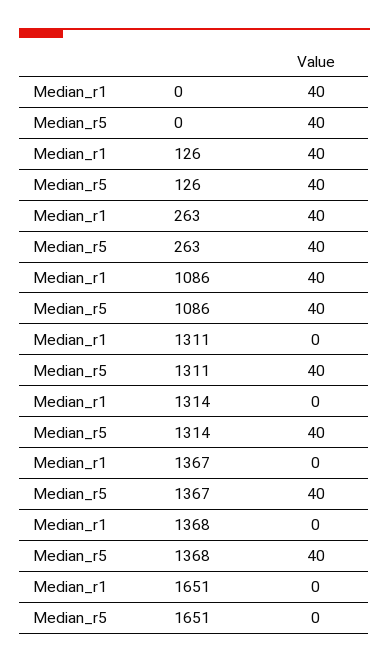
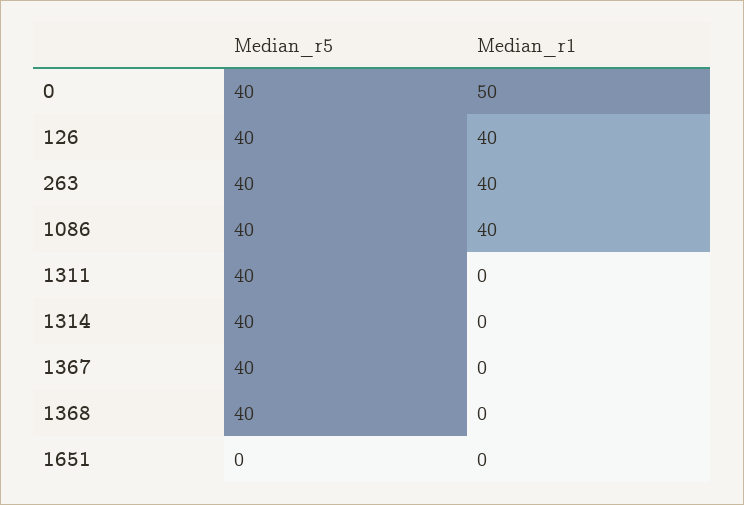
  {
    "Median_r1": {
-     "0": 40,
+     "0": 50,
      "126": 40,
      "263": 40,
      "1086": 40,
      "1311": 0,
      "1314": 0,
      "1367": 0,
      "1368": 0,
      "1651": 0
    },
    "Median_r5": {
      "0": 40,
      "126": 40,
      "263": 40,
      "1086": 40,
      "1311": 40,
      "1314": 40,
      "1367": 40,
      "1368": 40,
      "1651": 0
    }
  }

